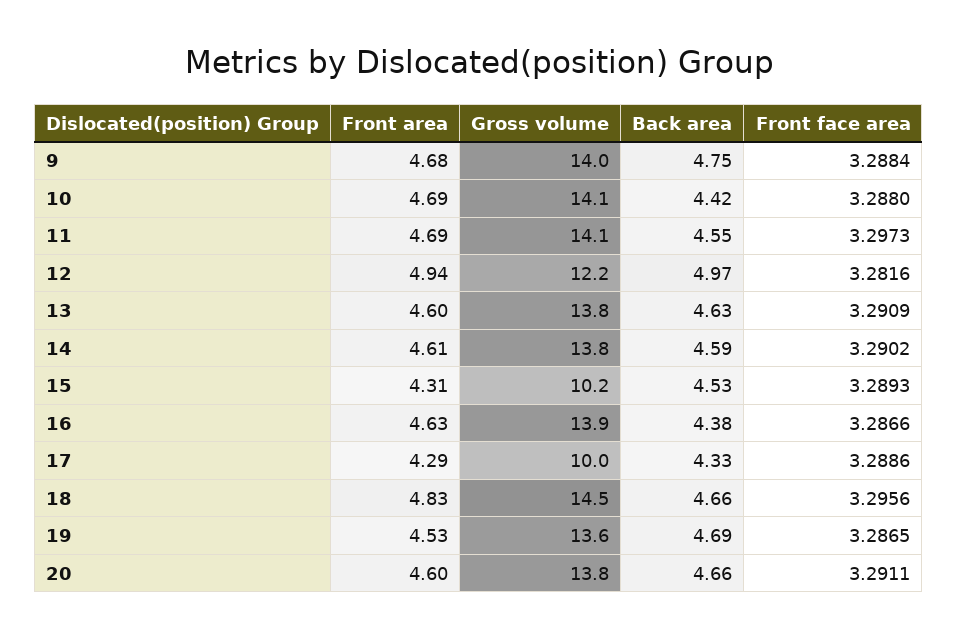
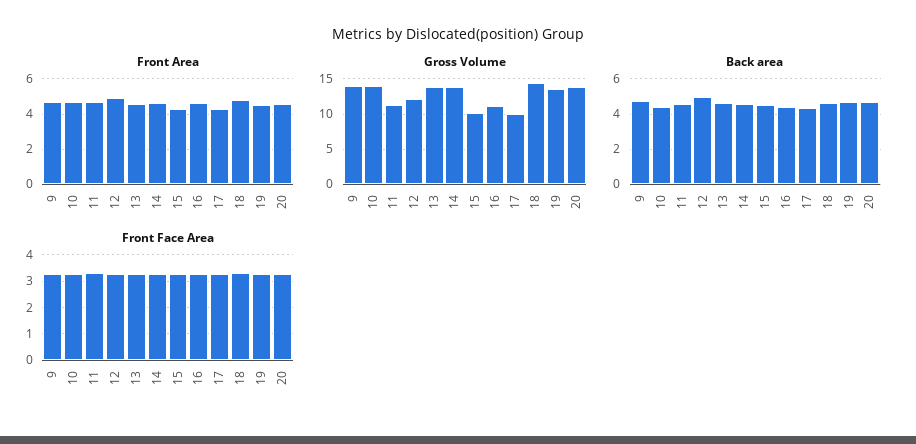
  {
    "Front area": {
      "9": 4.68,
      "10": 4.69,
      "11": 4.69,
      "12": 4.94,
      "13": 4.6,
      "14": 4.61,
      "15": 4.31,
      "16": 4.63,
      "17": 4.29,
      "18": 4.83,
      "19": 4.53,
      "20": 4.6
    },
    "Gross volume": {
      "9": 14,
      "10": 14.1,
-     "11": 14.1,
+     "11": 11,
      "12": 12.2,
      "13": 13.8,
      "14": 13.8,
      "15": 10.2,
-     "16": 13.9,
+     "16": 11,
      "17": 10,
      "18": 14.5,
      "19": 13.6,
      "20": 13.8
    },
    "Back area": {
      "9": 4.75,
      "10": 4.42,
      "11": 4.55,
      "12": 4.97,
      "13": 4.63,
      "14": 4.59,
      "15": 4.53,
      "16": 4.38,
      "17": 4.33,
      "18": 4.66,
      "19": 4.69,
      "20": 4.66
    },
    "Front face area": {
      "9": 3.2884,
      "10": 3.288,
      "11": 3.2973,
      "12": 3.2816,
      "13": 3.2909,
      "14": 3.2902,
      "15": 3.2893,
      "16": 3.2866,
      "17": 3.2886,
      "18": 3.2956,
      "19": 3.2865,
      "20": 3.2911
    }
  }

